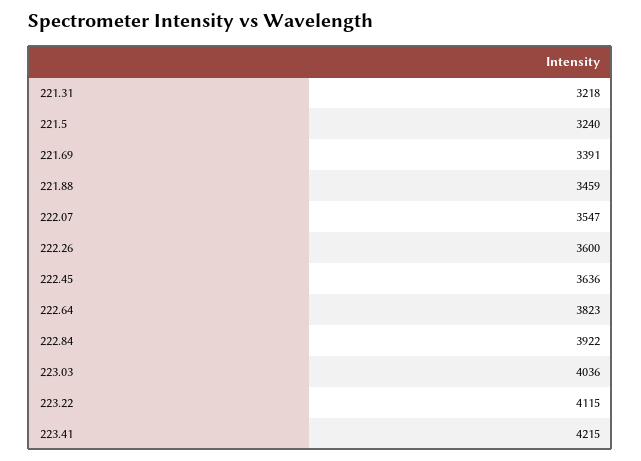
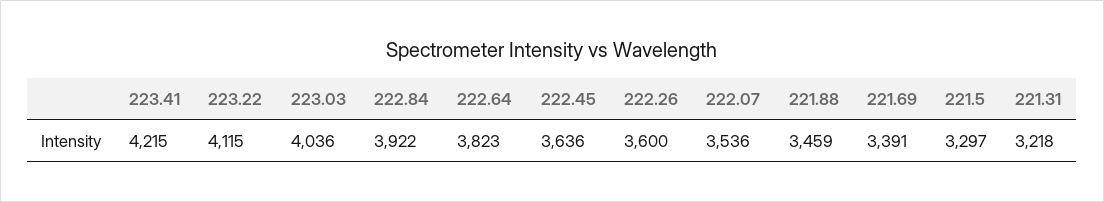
  {
    "221.31": 3218,
-   "221.5": 3240,
+   "221.5": 3297,
    "221.69": 3391,
    "221.88": 3459,
-   "222.07": 3547,
+   "222.07": 3536,
    "222.26": 3600,
    "222.45": 3636,
    "222.64": 3823,
    "222.84": 3922,
    "223.03": 4036,
    "223.22": 4115,
    "223.41": 4215
  }

